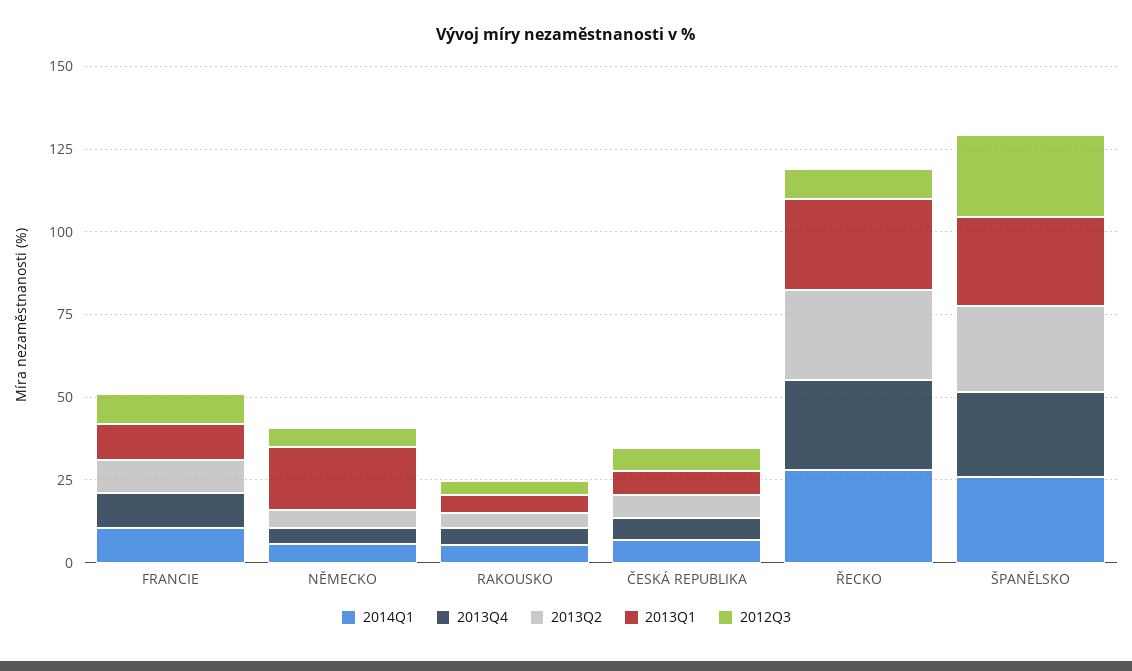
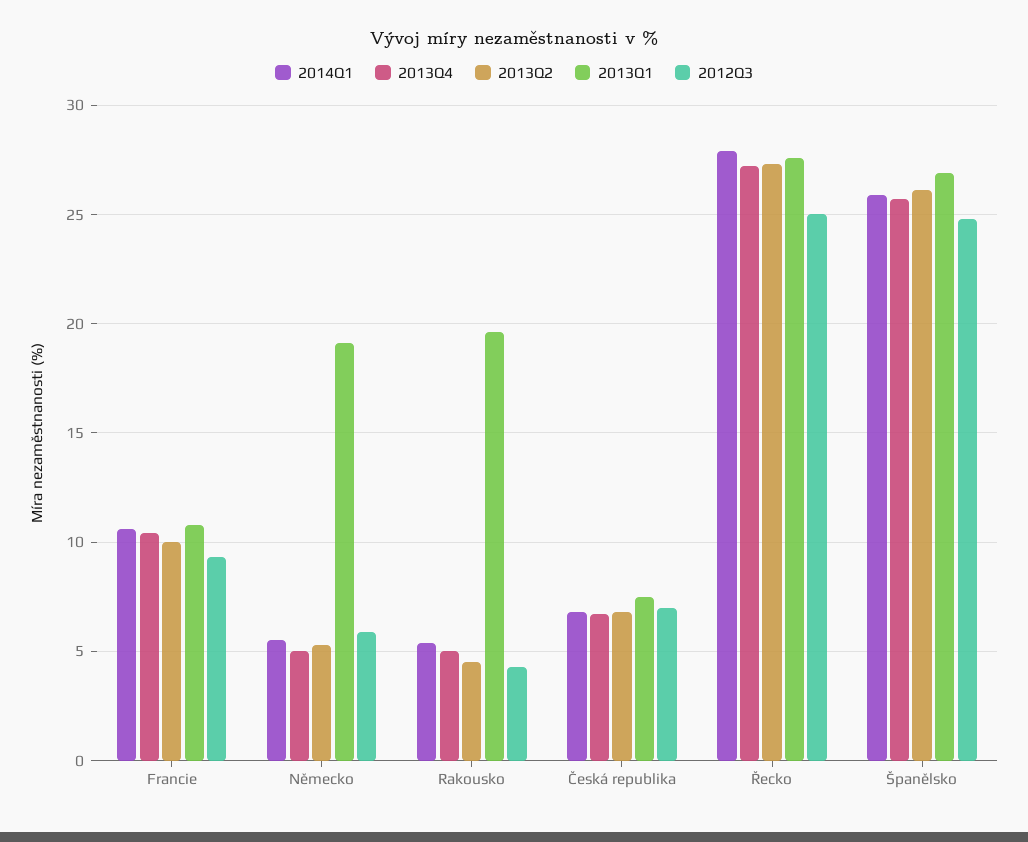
  {
    "2014Q1": {
      "FRANCIE": 10.5,
      "NĚMECKO": 5.5,
      "RAKOUSKO": 5.5,
      "ČESKÁ REPUBLIKA": 7,
      "ŘECKO": 28,
      "ŠPANĚLSKO": 26
    },
    "2013Q4": {
      "FRANCIE": 10.5,
      "NĚMECKO": 5,
      "RAKOUSKO": 5,
      "ČESKÁ REPUBLIKA": 6.5,
      "ŘECKO": 27,
      "ŠPANĚLSKO": 25.5
    },
    "2013Q2": {
      "FRANCIE": 10,
      "NĚMECKO": 5.5,
      "RAKOUSKO": 4.5,
      "ČESKÁ REPUBLIKA": 7,
      "ŘECKO": 27.5,
      "ŠPANĚLSKO": 26
    },
    "2013Q1": {
      "FRANCIE": 11,
      "NĚMECKO": 19,
-     "RAKOUSKO": 5,
+     "RAKOUSKO": 19.5,
      "ČESKÁ REPUBLIKA": 7.5,
      "ŘECKO": 27.5,
      "ŠPANĚLSKO": 27
    },
    "2012Q3": {
      "FRANCIE": 9.5,
      "NĚMECKO": 6,
      "RAKOUSKO": 4.5,
      "ČESKÁ REPUBLIKA": 7,
-     "ŘECKO": 10,
+     "ŘECKO": 25,
      "ŠPANĚLSKO": 25
    }
  }

